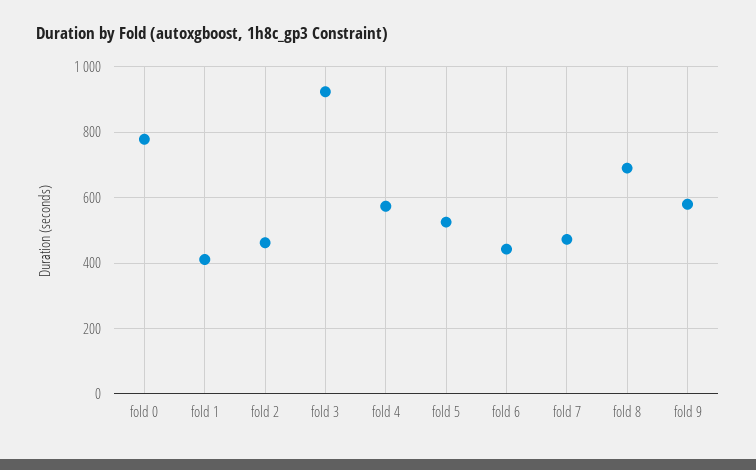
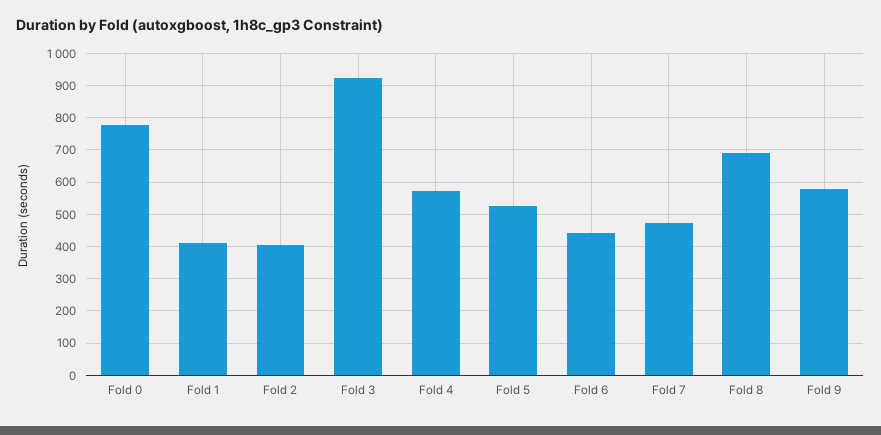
  {
    "fold 0": 780,
    "fold 1": 420,
-   "fold 2": 460,
+   "fold 2": 400,
    "fold 3": 920,
    "fold 4": 580,
    "fold 5": 520,
    "fold 6": 440,
    "fold 7": 480,
    "fold 8": 680,
    "fold 9": 580
  }

